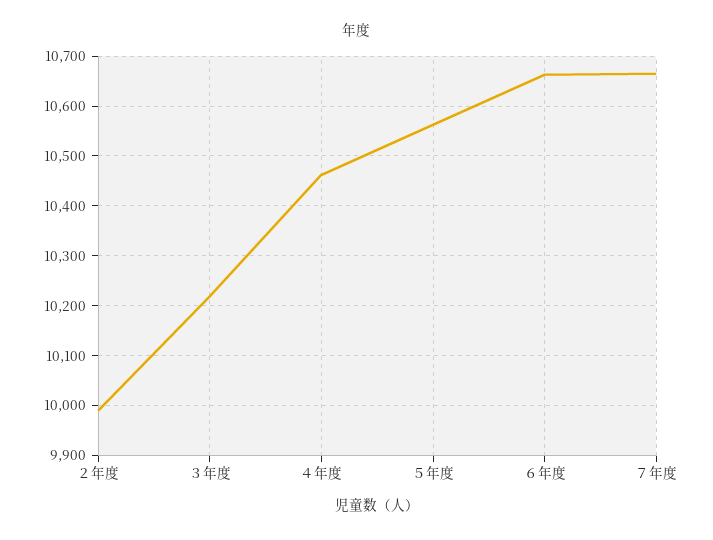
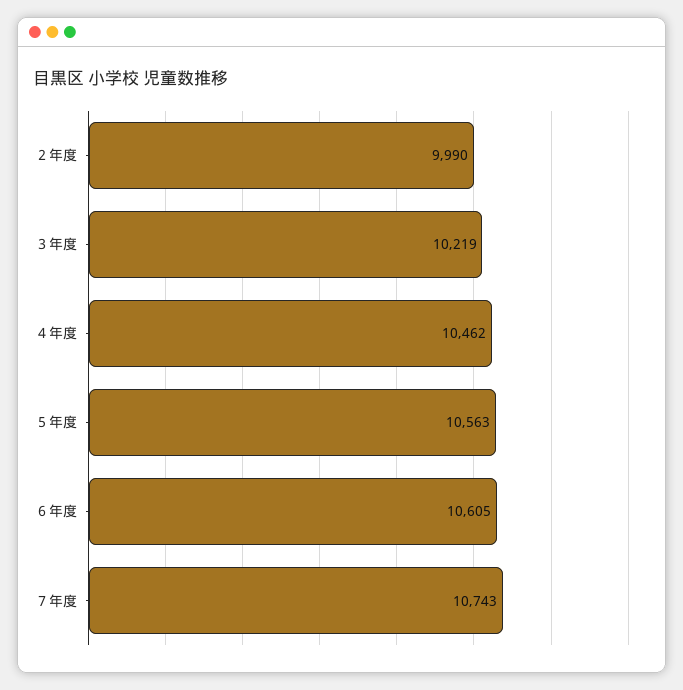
  {
    "２年度": 9990,
    "３年度": 10219,
    "４年度": 10462,
    "５年度": 10563,
-   "６年度": 10660,
+   "６年度": 10605,
-   "７年度": 10660
+   "７年度": 10743
  }

